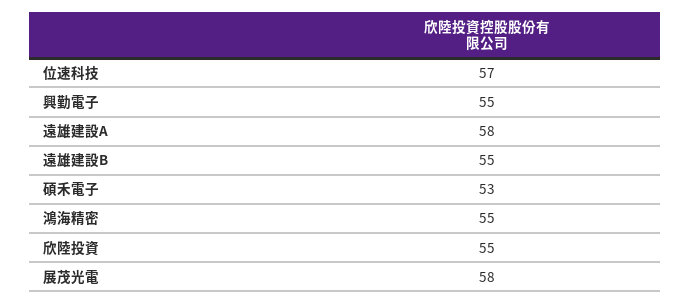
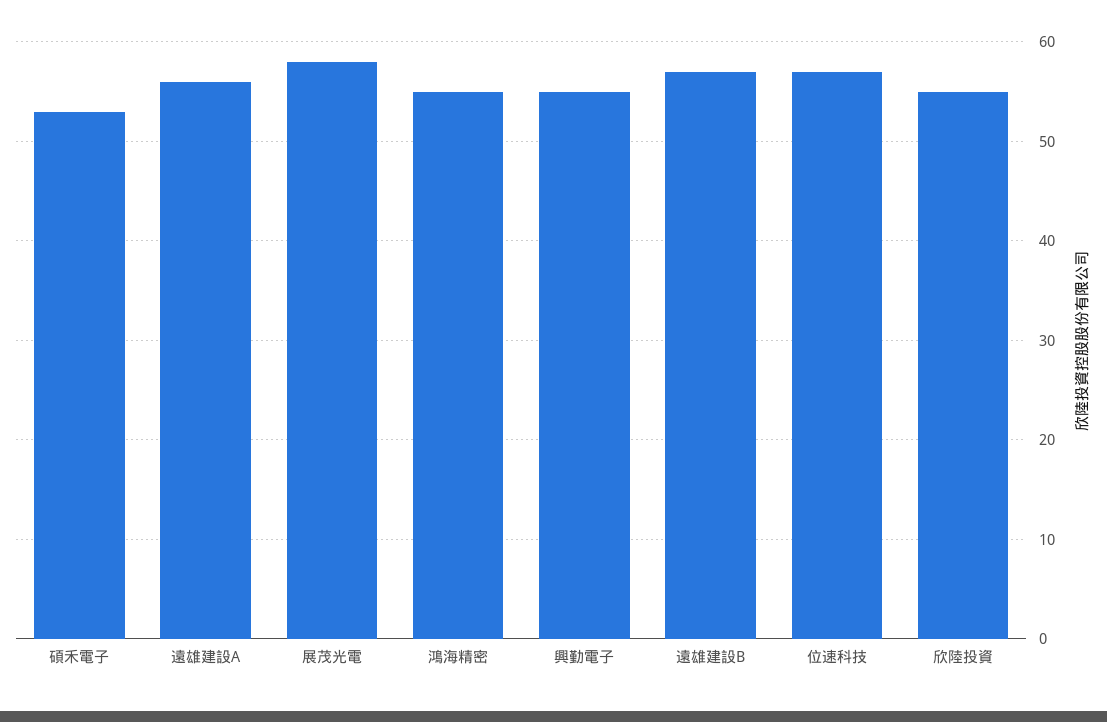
  {
    "位速科技": 57,
    "興勤電子": 55,
-   "遠雄建設A": 58,
+   "遠雄建設A": 56,
-   "遠雄建設B": 55,
+   "遠雄建設B": 57,
    "碩禾電子": 53,
    "鴻海精密": 55,
    "欣陸投資": 55,
    "展茂光電": 58
  }

